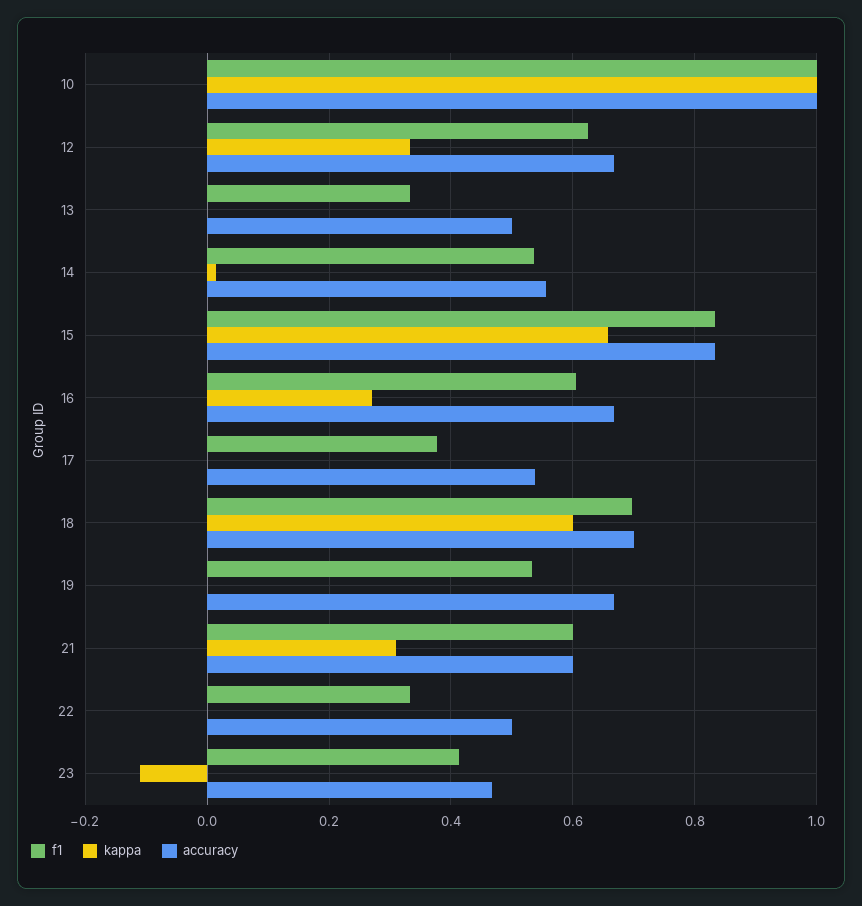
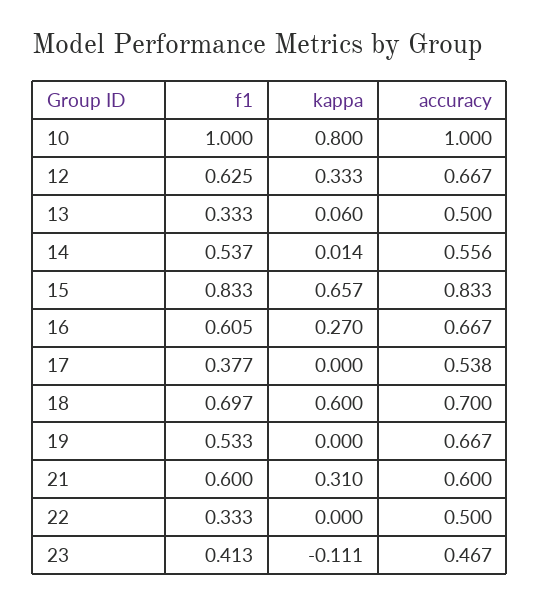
  {
    "f1": {
      "10": 1,
      "12": 0.625,
      "13": 0.333,
      "14": 0.537,
      "15": 0.833,
      "16": 0.605,
      "17": 0.377,
      "18": 0.697,
      "19": 0.533,
      "21": 0.6,
      "22": 0.333,
      "23": 0.413
    },
    "kappa": {
-     "10": 1,
+     "10": 0.8,
      "12": 0.333,
-     "13": 0,
+     "13": 0.06,
      "14": 0.014,
      "15": 0.657,
      "16": 0.27,
      "17": 0,
      "18": 0.6,
      "19": 0,
      "21": 0.31,
      "22": 0,
      "23": -0.111
    },
    "accuracy": {
      "10": 1,
      "12": 0.667,
      "13": 0.5,
      "14": 0.556,
      "15": 0.833,
      "16": 0.667,
      "17": 0.538,
      "18": 0.7,
      "19": 0.667,
      "21": 0.6,
      "22": 0.5,
      "23": 0.467
    }
  }

